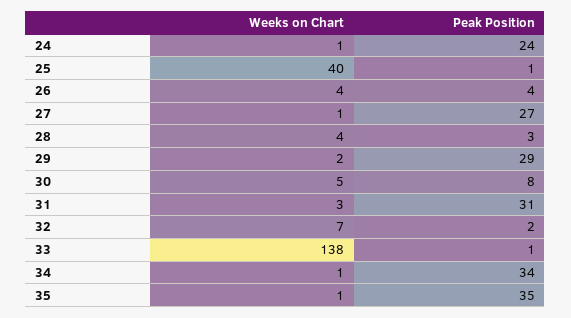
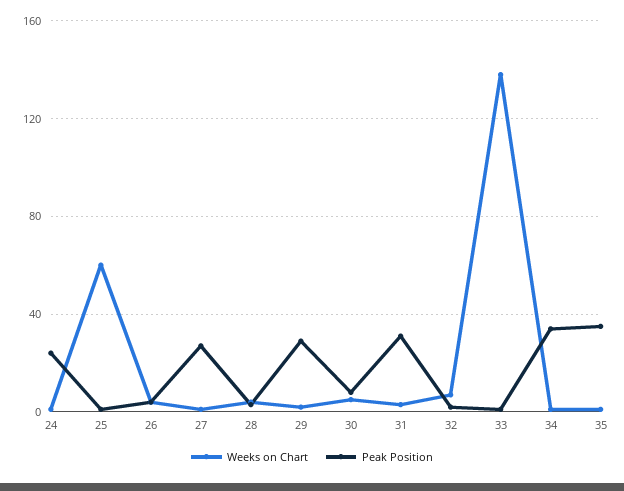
  {
    "Weeks on Chart": {
      "24": 1,
-     "25": 40,
+     "25": 60,
      "26": 4,
      "27": 1,
      "28": 4,
      "29": 2,
      "30": 5,
      "31": 3,
      "32": 7,
      "33": 138,
      "34": 1,
      "35": 1
    },
    "Peak Position": {
      "24": 24,
      "25": 1,
      "26": 4,
      "27": 27,
      "28": 3,
      "29": 29,
      "30": 8,
      "31": 31,
      "32": 2,
      "33": 1,
      "34": 34,
      "35": 35
    }
  }

